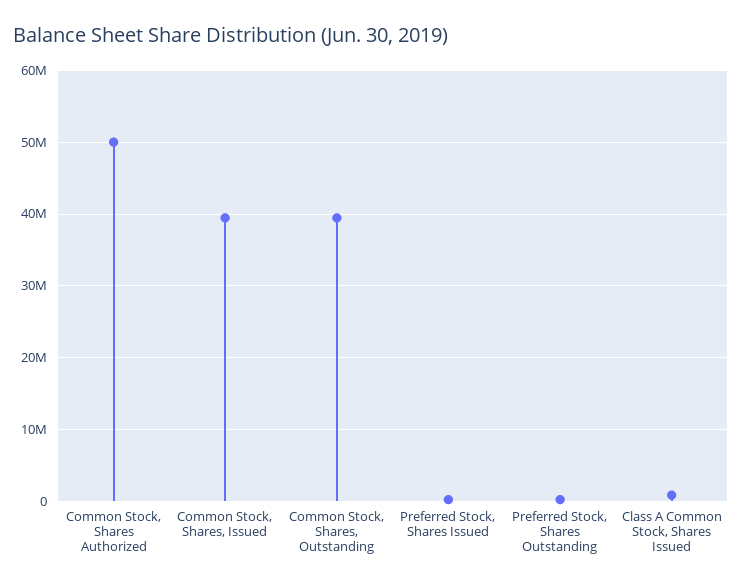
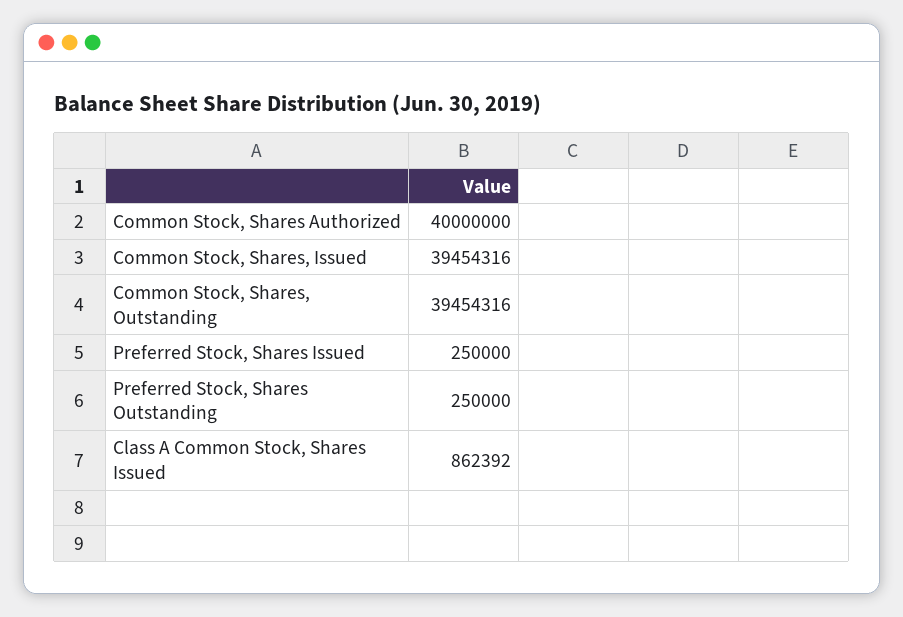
  {
-   "Common Stock, Shares Authorized": 50000000,
+   "Common Stock, Shares Authorized": 40000000,
    "Common Stock, Shares, Issued": 39454316,
    "Common Stock, Shares, Outstanding": 39454316,
    "Preferred Stock, Shares Issued": 250000,
    "Preferred Stock, Shares Outstanding": 250000,
    "Class A Common Stock, Shares Issued": 862392
  }

